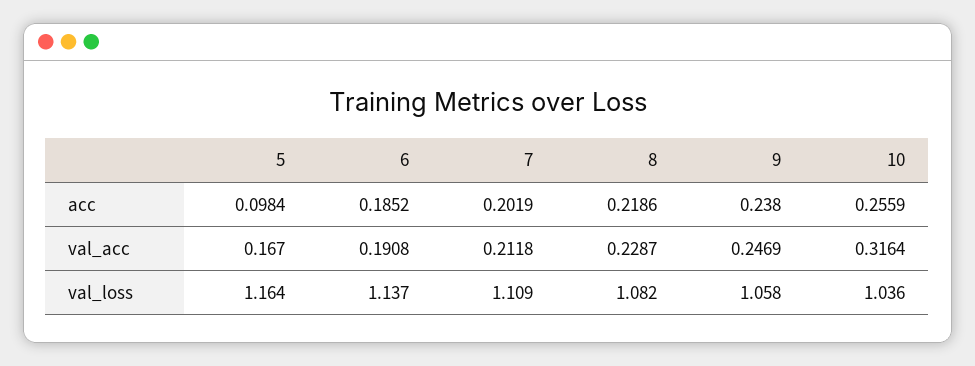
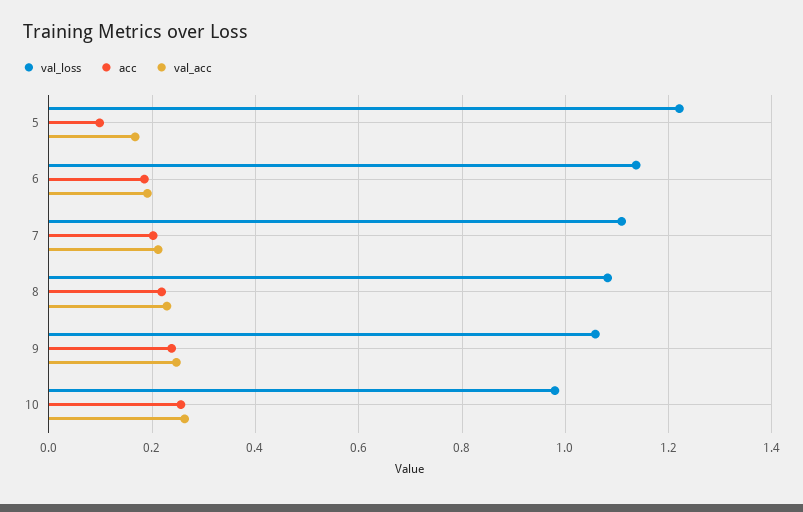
  {
    "acc": {
      "5": 0.0984,
      "6": 0.1852,
      "7": 0.2019,
      "8": 0.2186,
      "9": 0.238,
      "10": 0.2559
    },
    "val_acc": {
      "5": 0.167,
      "6": 0.1908,
      "7": 0.2118,
      "8": 0.2287,
      "9": 0.2469,
-     "10": 0.3164
+     "10": 0.26
    },
    "val_loss": {
-     "5": 1.164,
+     "5": 1.22,
      "6": 1.137,
      "7": 1.109,
      "8": 1.082,
      "9": 1.058,
-     "10": 1.036
+     "10": 0.98
    }
  }

